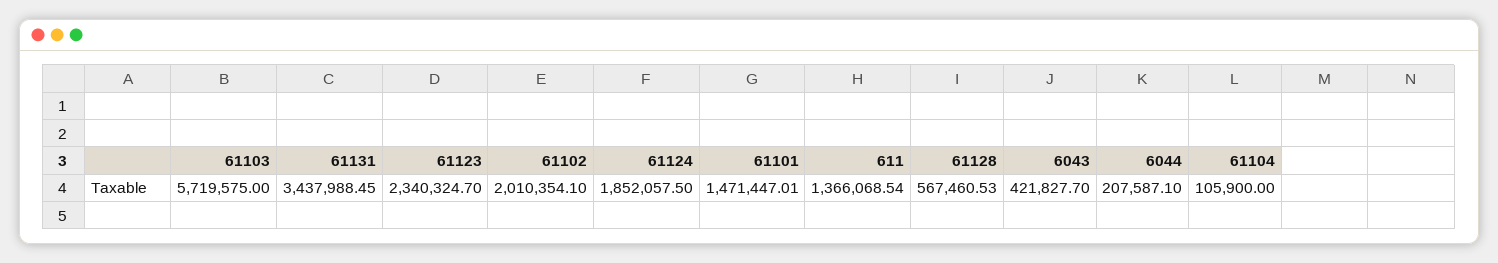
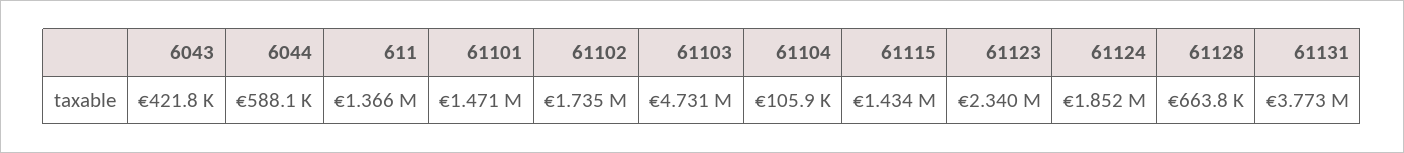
  {
-   "61103": 5719575,
+   "61103": 4731000,
-   "61131": 3437988.45,
+   "61131": 3773000,
    "61123": 2340324.7,
-   "61102": 2010354.1,
+   "61102": 1735000,
    "61124": 1852057.5,
    "61101": 1471447.01,
    "611": 1366068.54,
-   "61128": 567460.53,
+   "61128": 663800,
    "6043": 421827.7,
-   "6044": 207587.1,
+   "6044": 588100,
-   "61104": 105900
+   "61104": 105900,
+   "61115": 1434000
  }

